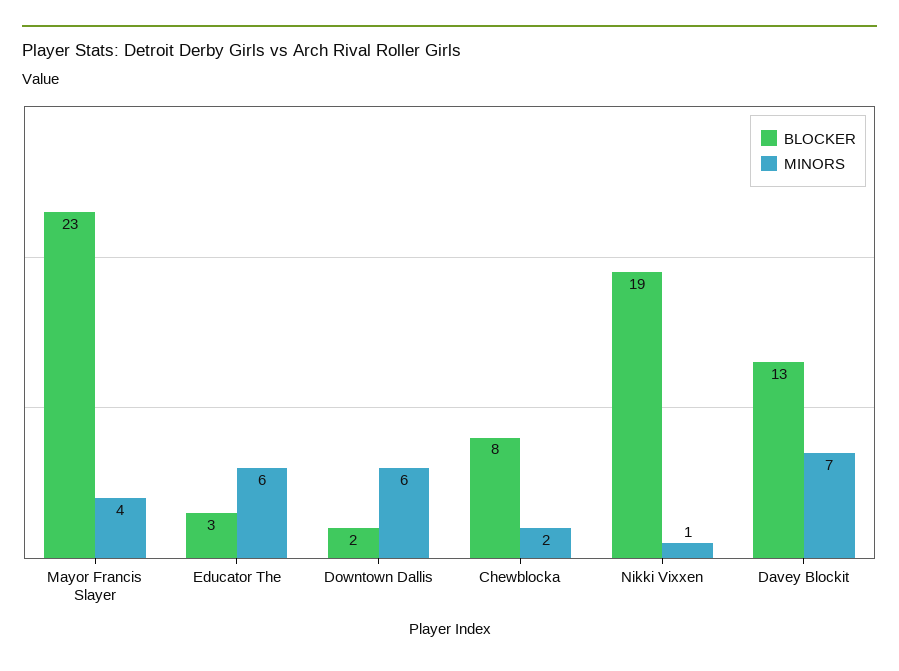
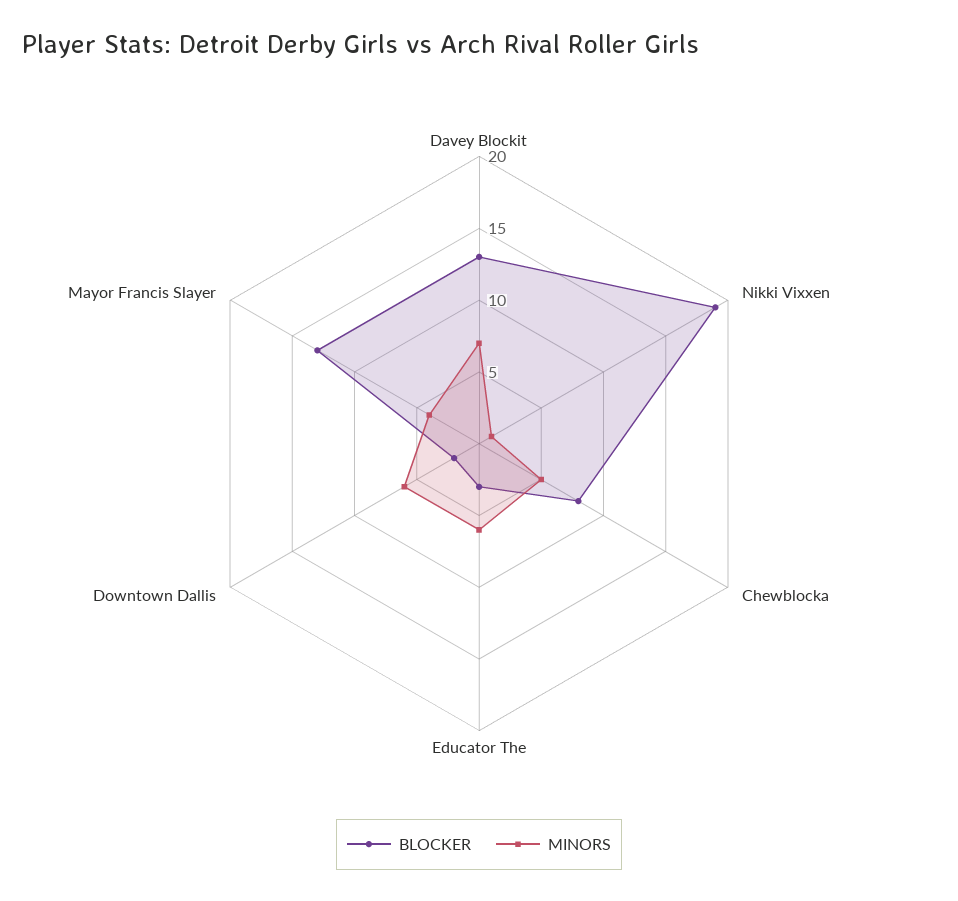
  {
    "BLOCKER": {
-     "Mayor Francis Slayer": 23,
+     "Mayor Francis Slayer": 13,
      "Educator The": 3,
      "Downtown Dallis": 2,
      "Chewblocka": 8,
      "Nikki Vixxen": 19,
      "Davey Blockit": 13
    },
    "MINORS": {
      "Mayor Francis Slayer": 4,
      "Educator The": 6,
      "Downtown Dallis": 6,
-     "Chewblocka": 2,
+     "Chewblocka": 5,
      "Nikki Vixxen": 1,
      "Davey Blockit": 7
    }
  }

